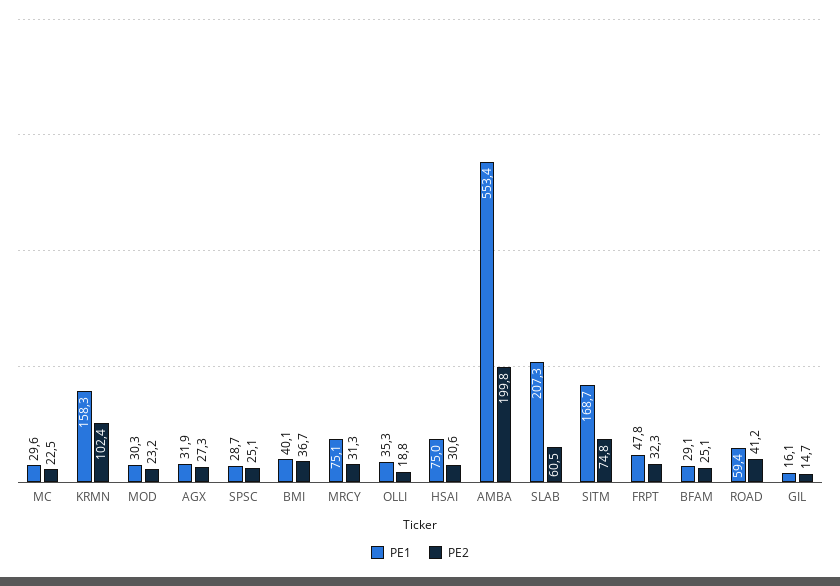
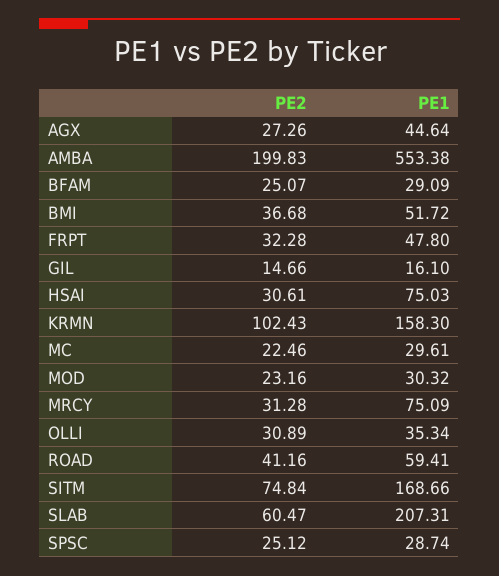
  {
    "PE1": {
      "MC": 29.61,
      "KRMN": 158.3,
      "MOD": 30.32,
-     "AGX": 31.9,
+     "AGX": 44.64,
      "SPSC": 28.74,
-     "BMI": 40.1,
+     "BMI": 51.72,
      "MRCY": 75.09,
      "OLLI": 35.34,
      "HSAI": 75.03,
      "AMBA": 553.38,
      "SLAB": 207.31,
      "SITM": 168.66,
      "FRPT": 47.8,
      "BFAM": 29.09,
      "ROAD": 59.41,
      "GIL": 16.1
    },
    "PE2": {
      "MC": 22.46,
      "KRMN": 102.43,
      "MOD": 23.16,
      "AGX": 27.26,
      "SPSC": 25.12,
      "BMI": 36.68,
      "MRCY": 31.28,
-     "OLLI": 18.8,
+     "OLLI": 30.89,
      "HSAI": 30.61,
      "AMBA": 199.83,
      "SLAB": 60.47,
      "SITM": 74.84,
      "FRPT": 32.28,
      "BFAM": 25.07,
      "ROAD": 41.16,
      "GIL": 14.66
    }
  }

